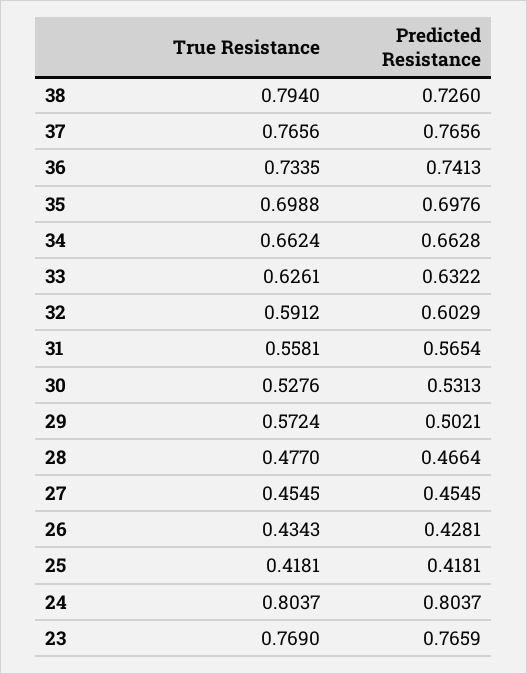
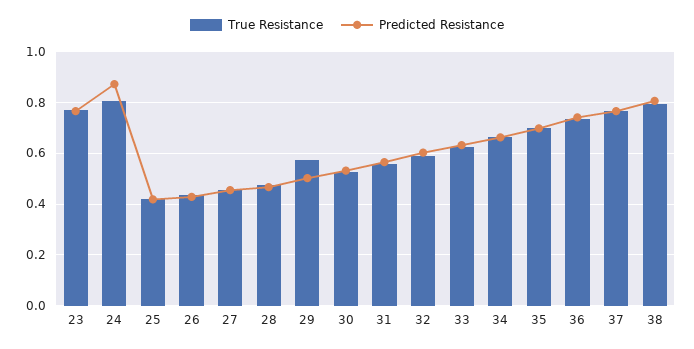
  {
    "True Resistance": {
      "38": 0.794,
      "37": 0.7656,
      "36": 0.7335,
      "35": 0.6988,
      "34": 0.6624,
      "33": 0.6261,
      "32": 0.5912,
      "31": 0.5581,
      "30": 0.5276,
      "29": 0.5724,
      "28": 0.477,
      "27": 0.4545,
      "26": 0.4343,
      "25": 0.4181,
      "24": 0.8037,
      "23": 0.769
    },
    "Predicted Resistance": {
-     "38": 0.726,
+     "38": 0.8,
      "37": 0.7656,
      "36": 0.7413,
      "35": 0.6976,
      "34": 0.6628,
      "33": 0.6322,
      "32": 0.6029,
      "31": 0.5654,
      "30": 0.5313,
      "29": 0.5021,
      "28": 0.4664,
      "27": 0.4545,
      "26": 0.4281,
      "25": 0.4181,
-     "24": 0.8037,
+     "24": 0.875,
      "23": 0.7659
    }
  }

